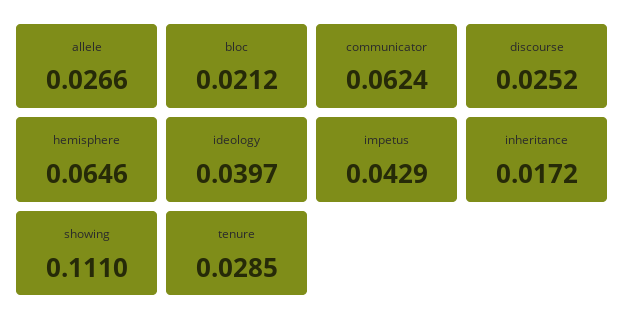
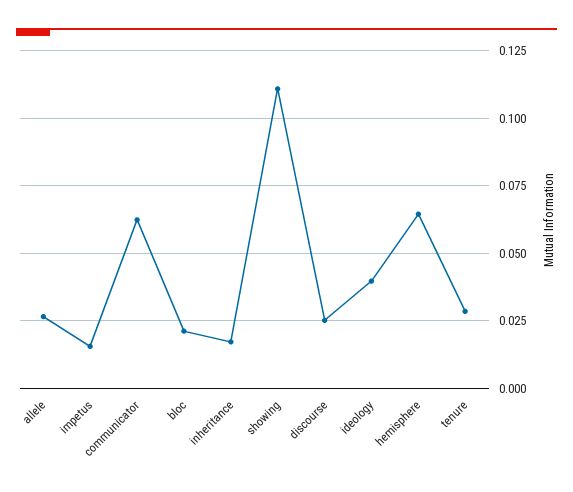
  {
    "allele": 0.0266,
    "bloc": 0.0212,
    "communicator": 0.0624,
    "discourse": 0.0252,
    "hemisphere": 0.0646,
    "ideology": 0.0397,
-   "impetus": 0.0429,
+   "impetus": 0.015,
    "inheritance": 0.0172,
    "showing": 0.111,
    "tenure": 0.0285
  }

